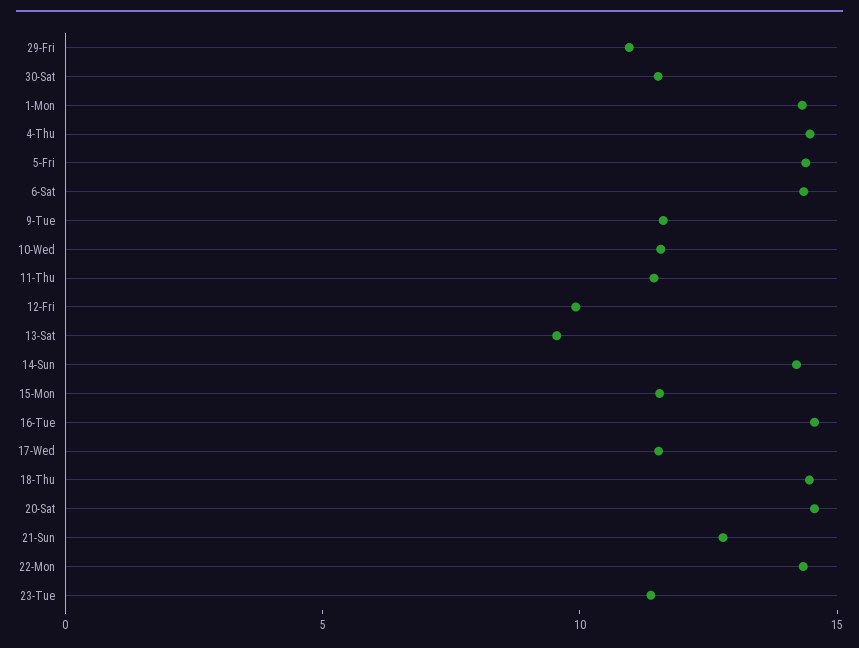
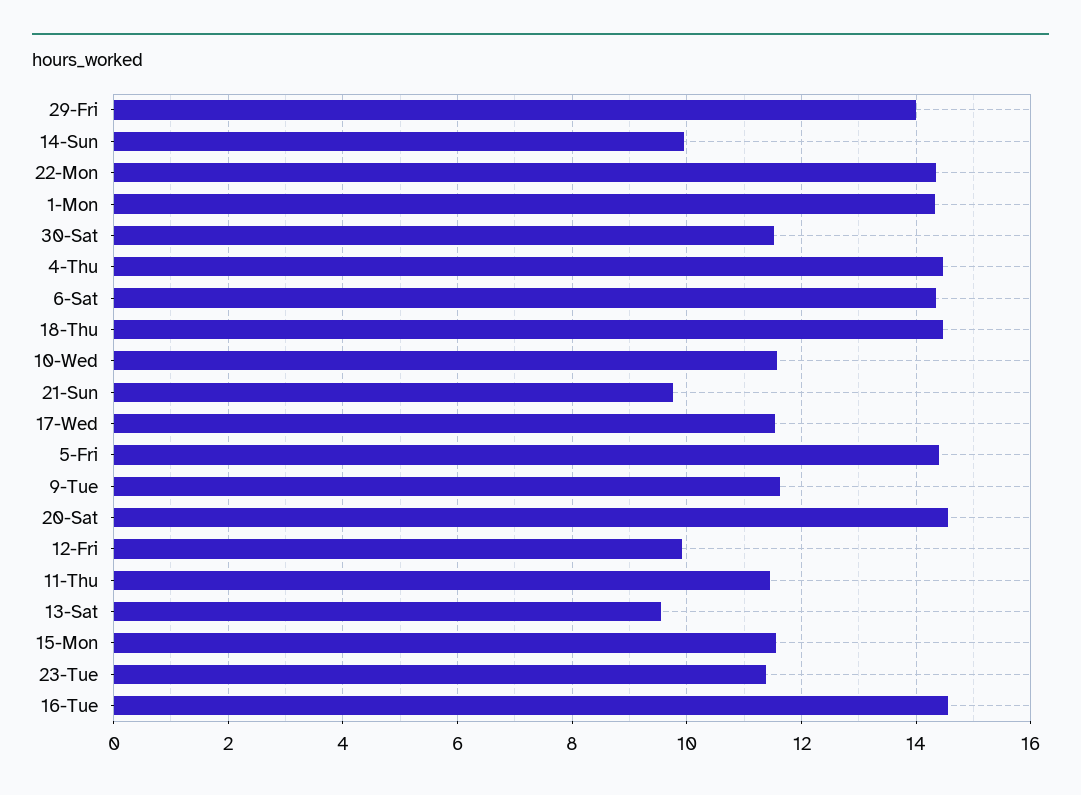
  {
-   "29-Fri": 11,
+   "29-Fri": 14,
    "30-Sat": 11.6,
    "1-Mon": 14.4,
    "4-Thu": 14.4,
    "5-Fri": 14.4,
    "6-Sat": 14.4,
    "9-Tue": 11.6,
    "10-Wed": 11.6,
    "11-Thu": 11.4,
    "12-Fri": 10,
    "13-Sat": 9.6,
-   "14-Sun": 14,
+   "14-Sun": 10,
    "15-Mon": 11.6,
    "16-Tue": 14.6,
    "17-Wed": 11.6,
    "18-Thu": 14.4,
    "20-Sat": 14.6,
-   "21-Sun": 13,
+   "21-Sun": 9.8,
    "22-Mon": 14.4,
    "23-Tue": 11.4
  }

